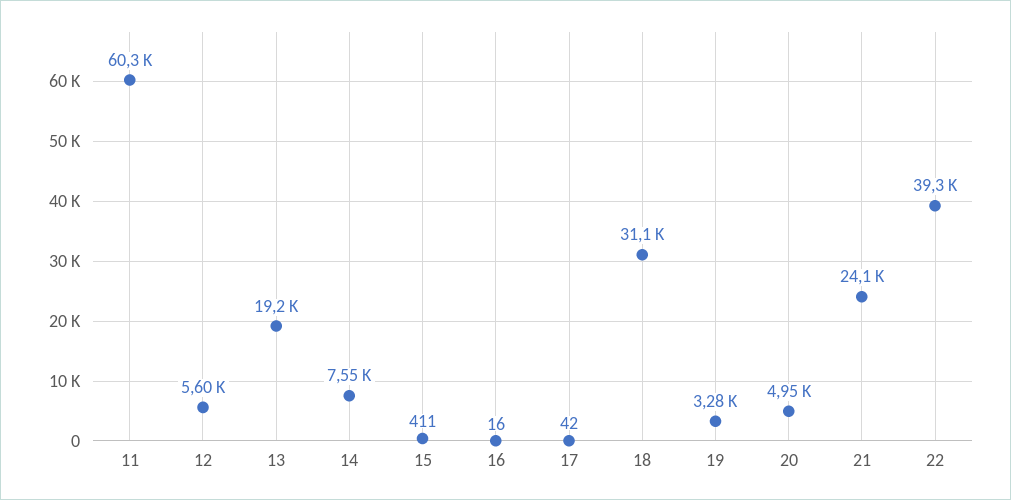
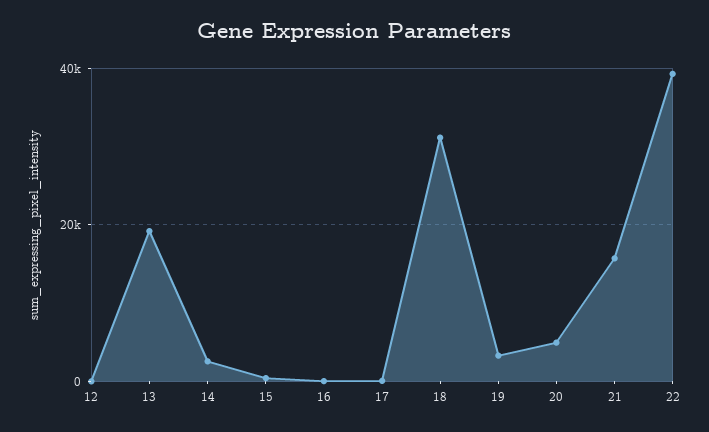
  {
-   "11": 60300,
-   "12": 5600,
+   "12": 0,
    "13": 19200,
-   "14": 7550,
+   "14": 2000,
    "15": 411,
    "16": 16,
    "17": 42,
    "18": 31100,
    "19": 3280,
    "20": 4950,
-   "21": 24100,
+   "21": 16000,
    "22": 39300
  }

